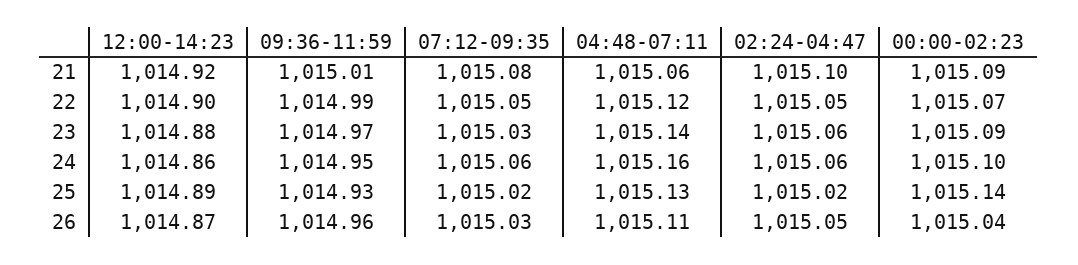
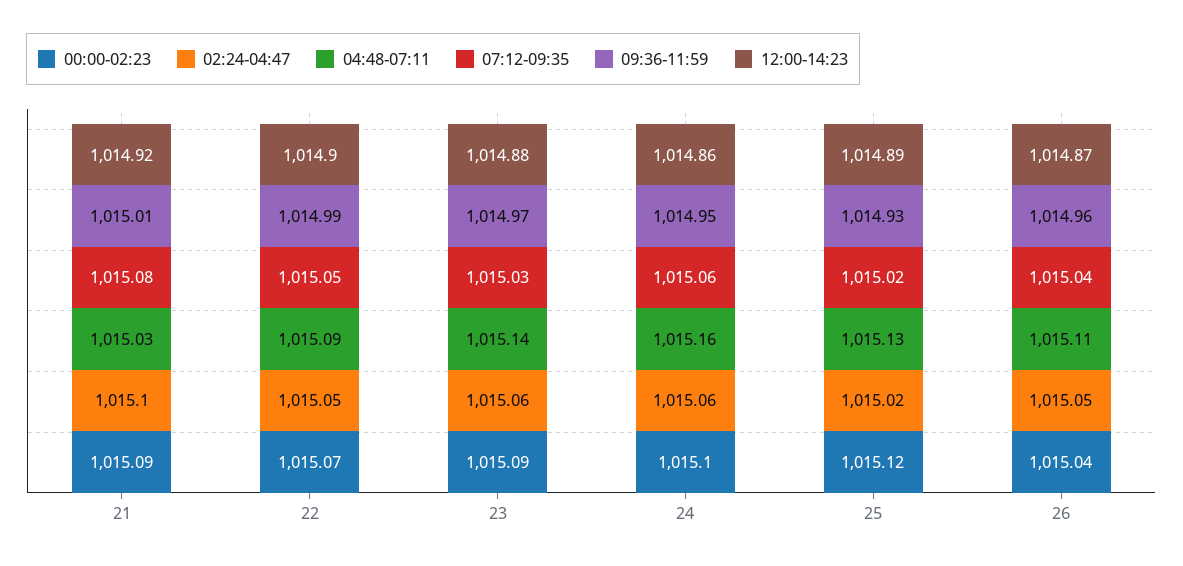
  {
    "12:00-14:23": {
      "21": 1014.92,
      "22": 1014.9,
      "23": 1014.88,
      "24": 1014.86,
      "25": 1014.89,
      "26": 1014.87
    },
    "09:36-11:59": {
      "21": 1015.01,
      "22": 1014.99,
      "23": 1014.97,
      "24": 1014.95,
      "25": 1014.93,
      "26": 1014.96
    },
    "07:12-09:35": {
      "21": 1015.08,
      "22": 1015.05,
      "23": 1015.03,
      "24": 1015.06,
      "25": 1015.02,
-     "26": 1015.03
+     "26": 1015.04
    },
    "04:48-07:11": {
-     "21": 1015.06,
+     "21": 1015.03,
-     "22": 1015.12,
+     "22": 1015.09,
      "23": 1015.14,
      "24": 1015.16,
      "25": 1015.13,
      "26": 1015.11
    },
    "02:24-04:47": {
      "21": 1015.1,
      "22": 1015.05,
      "23": 1015.06,
      "24": 1015.06,
      "25": 1015.02,
      "26": 1015.05
    },
    "00:00-02:23": {
      "21": 1015.09,
      "22": 1015.07,
      "23": 1015.09,
      "24": 1015.1,
-     "25": 1015.14,
+     "25": 1015.12,
      "26": 1015.04
    }
  }

